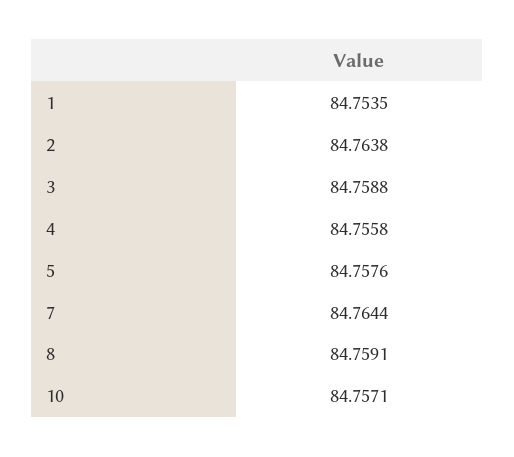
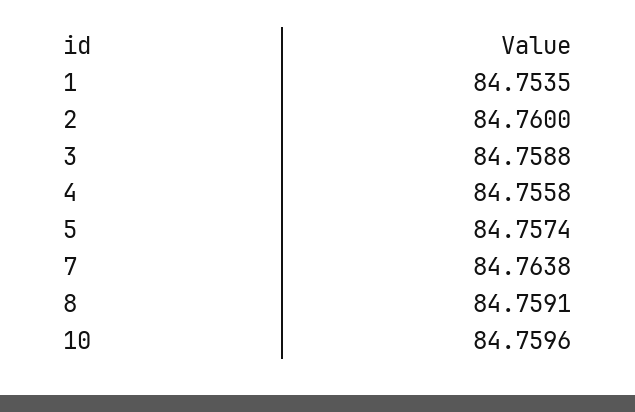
  {
    "1": 84.7535,
-   "2": 84.7638,
+   "2": 84.76,
    "3": 84.7588,
    "4": 84.7558,
-   "5": 84.7576,
+   "5": 84.7574,
-   "7": 84.7644,
+   "7": 84.7638,
    "8": 84.7591,
-   "10": 84.7571
+   "10": 84.7596
  }

